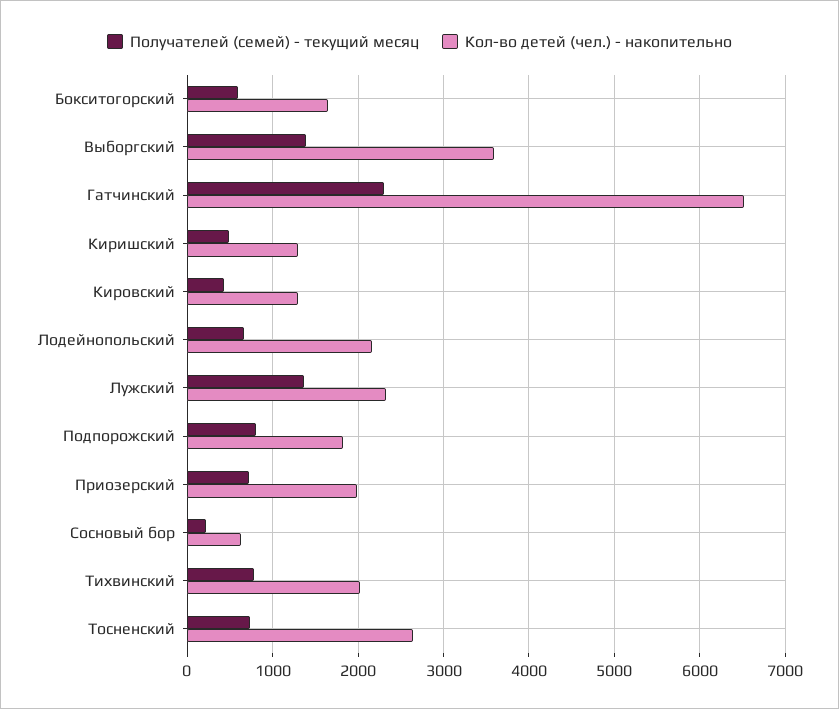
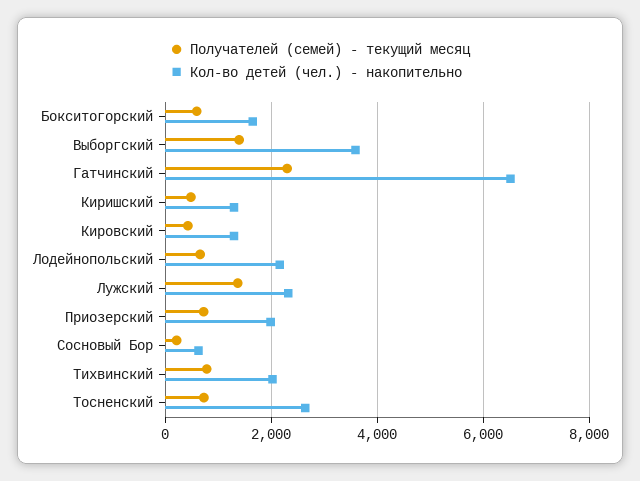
  {
    "Получателей (семей) - текущий месяц": {
      "Бокситогорский": 600,
      "Выборгский": 1400,
      "Гатчинский": 2300,
      "Киришский": 500,
      "Кировский": 400,
      "Лодейнопольский": 700,
      "Лужский": 1400,
-     "Подпорожский": 800,
      "Приозерский": 700,
      "Сосновый бор": 200,
      "Тихвинский": 800,
      "Тосненский": 700
    },
    "Кол-во детей (чел.) - накопительно": {
      "Бокситогорский": 1700,
      "Выборгский": 3600,
      "Гатчинский": 6500,
      "Киришский": 1300,
      "Кировский": 1300,
      "Лодейнопольский": 2200,
      "Лужский": 2300,
-     "Подпорожский": 1800,
      "Приозерский": 2000,
      "Сосновый бор": 600,
      "Тихвинский": 2000,
      "Тосненский": 2600
    }
  }

